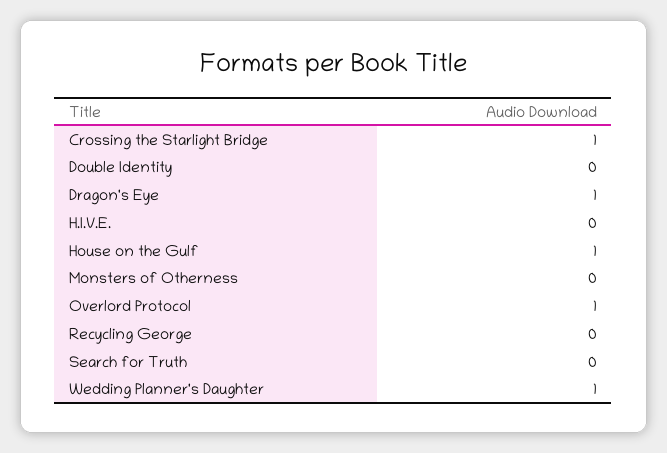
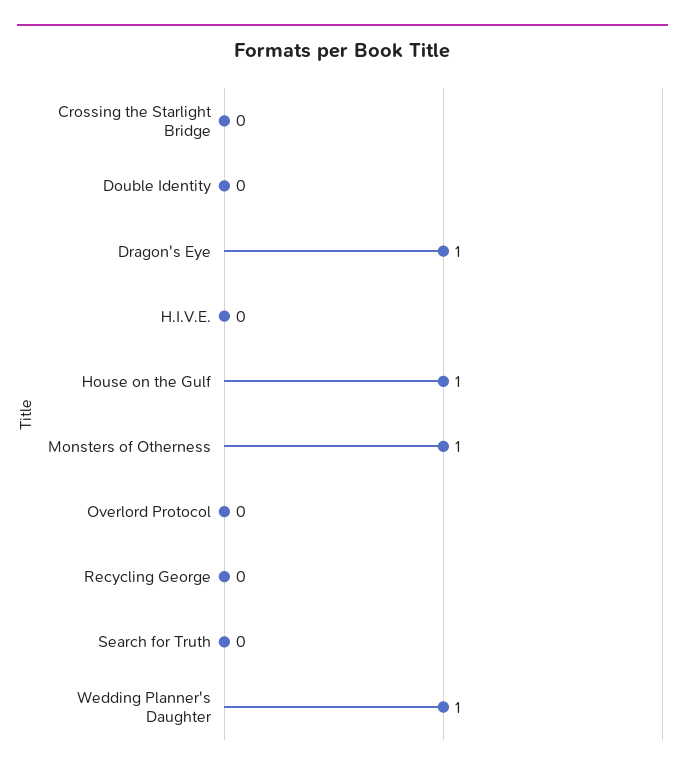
  {
-   "Crossing the Starlight Bridge": 1,
+   "Crossing the Starlight Bridge": 0,
    "Double Identity": 0,
    "Dragon's Eye": 1,
    "H.I.V.E.": 0,
    "House on the Gulf": 1,
-   "Monsters of Otherness": 0,
+   "Monsters of Otherness": 1,
-   "Overlord Protocol": 1,
+   "Overlord Protocol": 0,
    "Recycling George": 0,
    "Search for Truth": 0,
    "Wedding Planner's Daughter": 1
  }

